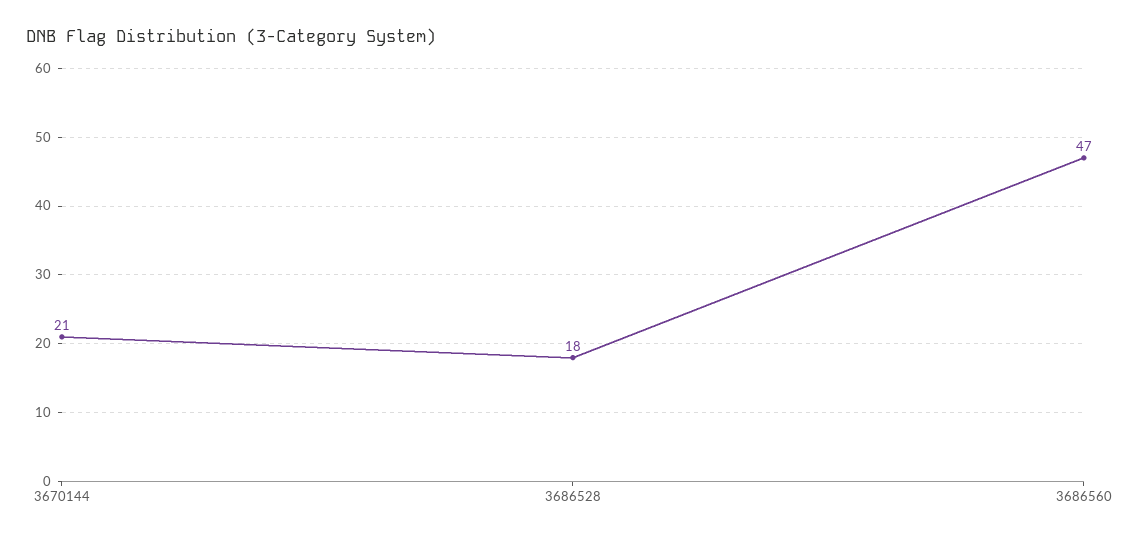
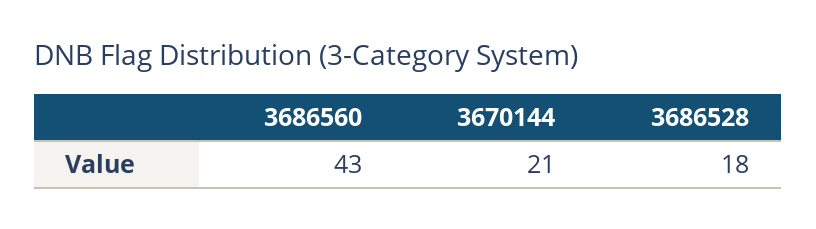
  {
    "3670144": 21,
    "3686528": 18,
-   "3686560": 47
+   "3686560": 43
  }

